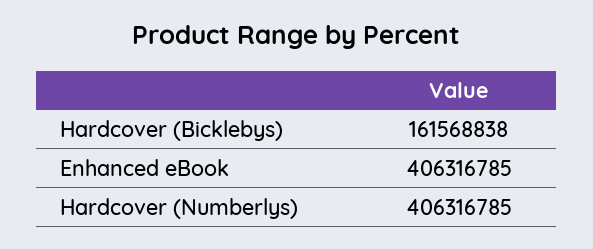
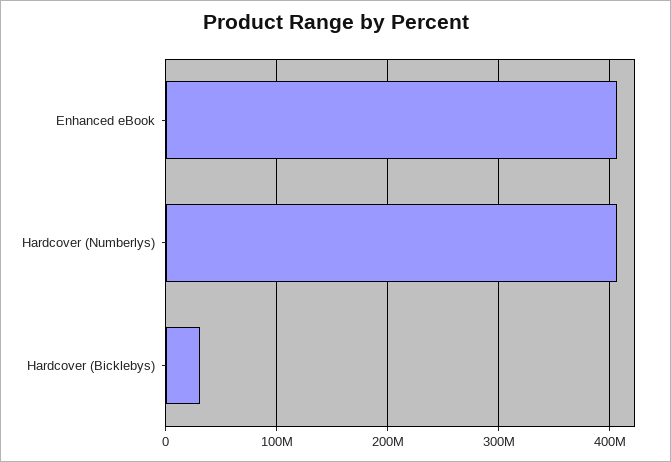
  {
-   "Hardcover (Bicklebys)": 161568838,
+   "Hardcover (Bicklebys)": 30000000,
    "Enhanced eBook": 406316785,
    "Hardcover (Numberlys)": 406316785
  }

